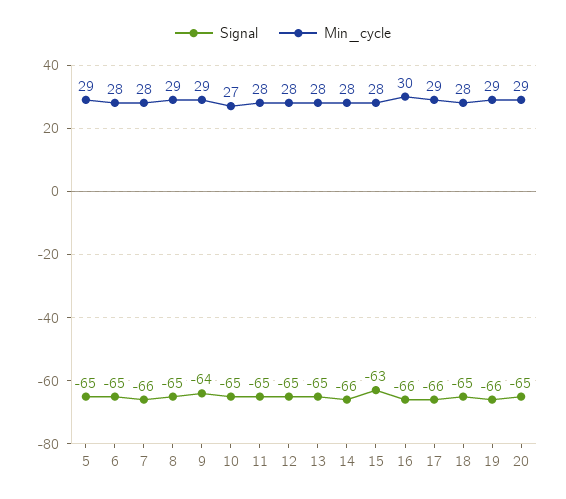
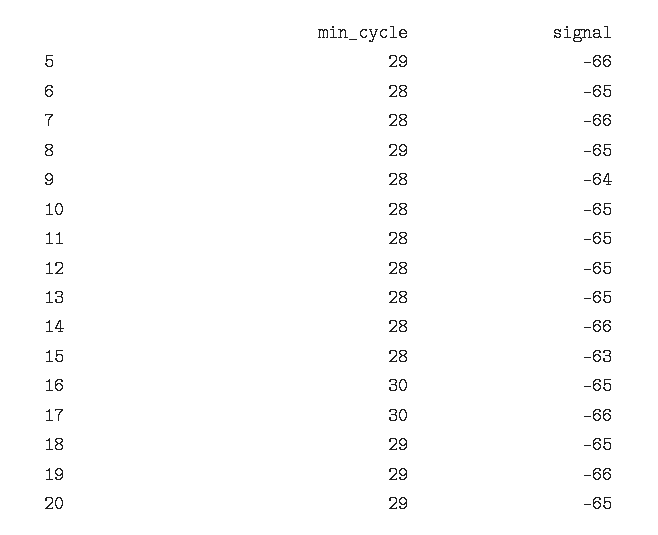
  {
    "Signal": {
-     "5": -65,
+     "5": -66,
      "6": -65,
      "7": -66,
      "8": -65,
      "9": -64,
      "10": -65,
      "11": -65,
      "12": -65,
      "13": -65,
      "14": -66,
      "15": -63,
-     "16": -66,
+     "16": -65,
      "17": -66,
      "18": -65,
      "19": -66,
      "20": -65
    },
    "Min_cycle": {
      "5": 29,
      "6": 28,
      "7": 28,
      "8": 29,
-     "9": 29,
+     "9": 28,
-     "10": 27,
+     "10": 28,
      "11": 28,
      "12": 28,
      "13": 28,
      "14": 28,
      "15": 28,
      "16": 30,
-     "17": 29,
+     "17": 30,
-     "18": 28,
+     "18": 29,
      "19": 29,
      "20": 29
    }
  }

